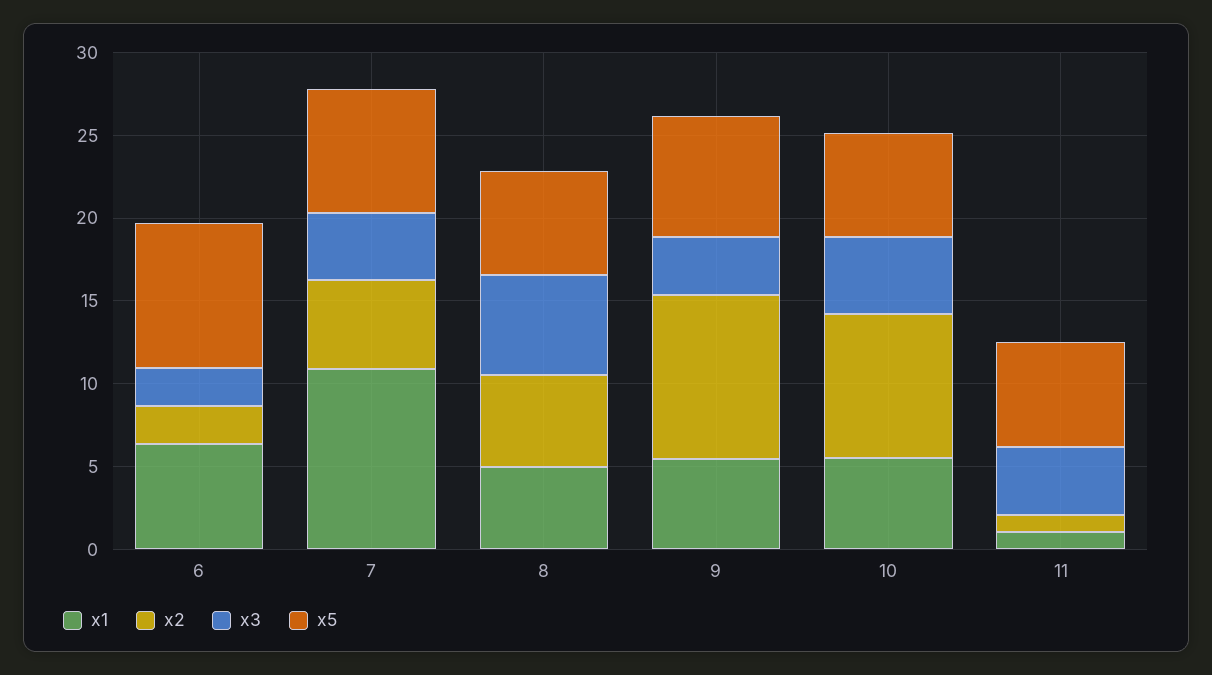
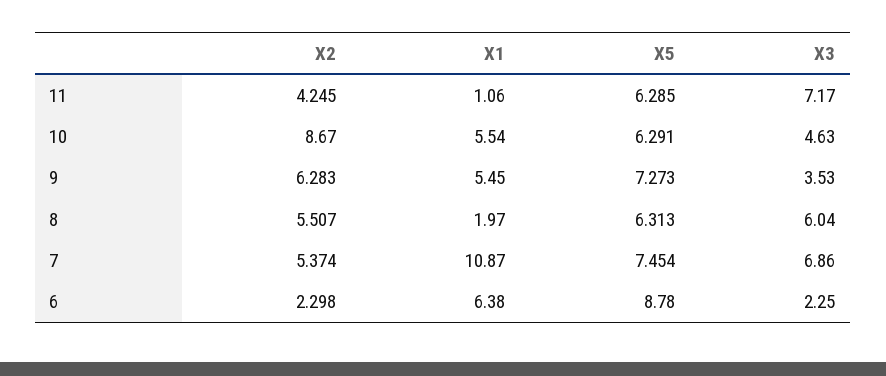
  {
    "x1": {
      "6": 6.38,
      "7": 10.87,
-     "8": 5,
+     "8": 1.97,
      "9": 5.45,
      "10": 5.54,
      "11": 1.06
    },
    "x2": {
      "6": 2.298,
      "7": 5.374,
      "8": 5.507,
-     "9": 10,
+     "9": 6.283,
      "10": 8.67,
-     "11": 1
+     "11": 4.245
    },
    "x3": {
      "6": 2.25,
-     "7": 4,
+     "7": 6.86,
      "8": 6.04,
      "9": 3.53,
      "10": 4.63,
-     "11": 4
+     "11": 7.17
    },
    "x5": {
      "6": 8.78,
      "7": 7.454,
      "8": 6.313,
      "9": 7.273,
      "10": 6.291,
      "11": 6.285
    }
  }

